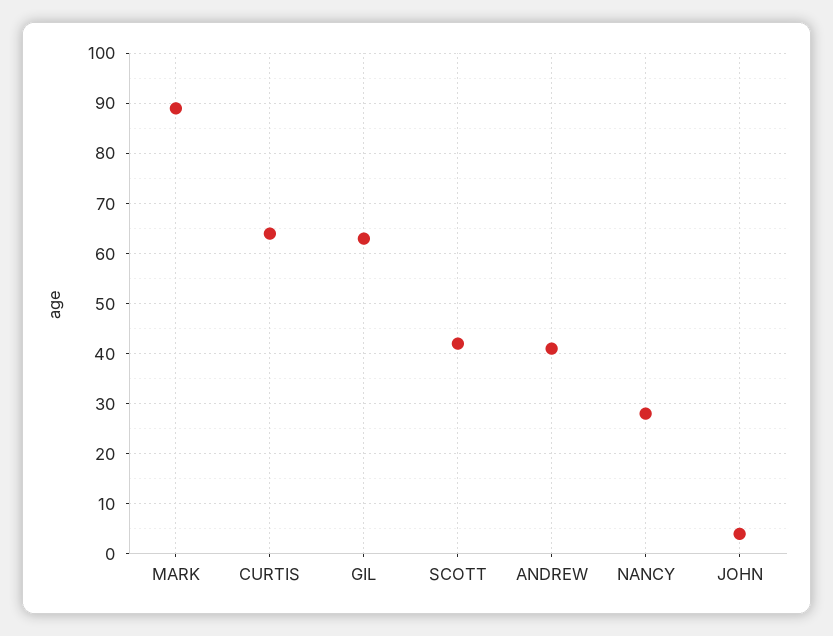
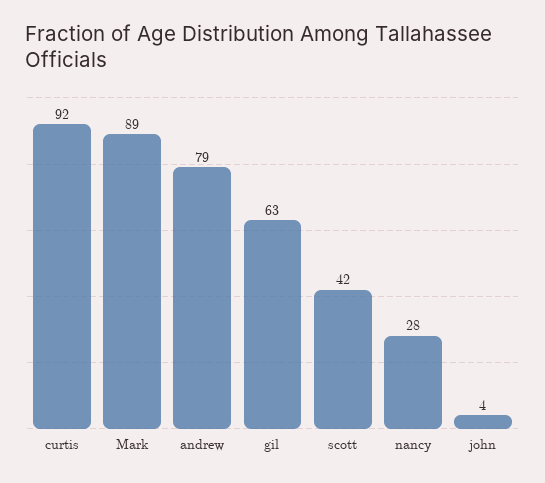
  {
    "MARK": 89,
-   "CURTIS": 65,
+   "CURTIS": 92,
    "GIL": 63,
    "SCOTT": 42,
-   "ANDREW": 40,
+   "ANDREW": 79,
    "NANCY": 28,
    "JOHN": 4
  }

